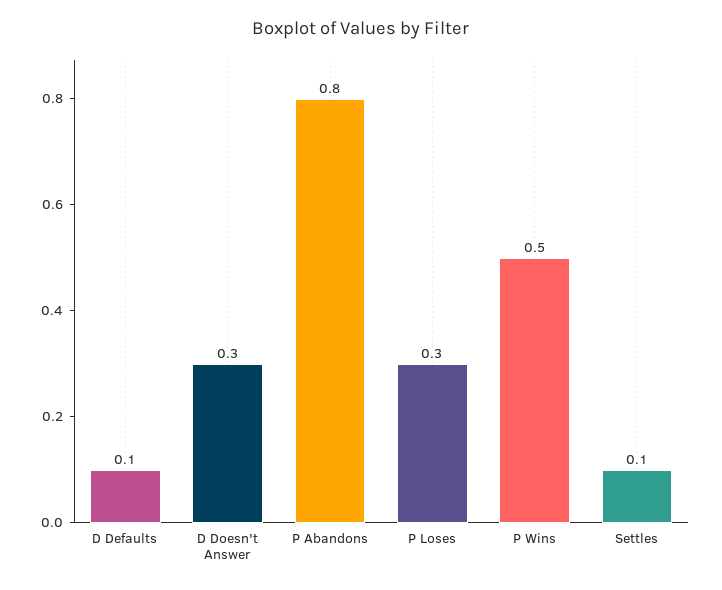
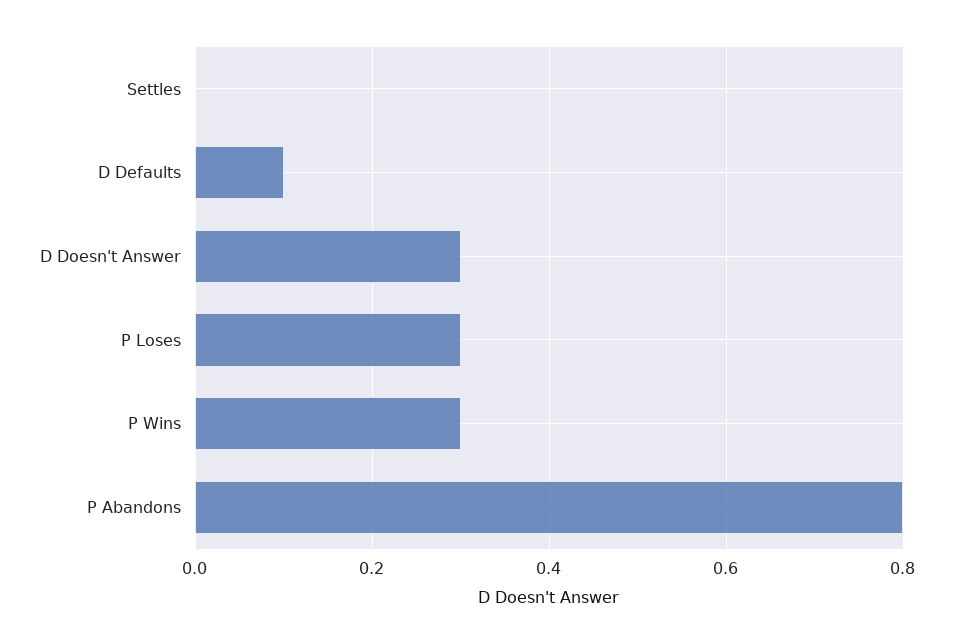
  {
    "D Defaults": 0.1,
    "D Doesn't Answer": 0.3,
    "P Abandons": 0.8,
    "P Loses": 0.3,
-   "P Wins": 0.5,
+   "P Wins": 0.3,
-   "Settles": 0.1
+   "Settles": 0
  }

